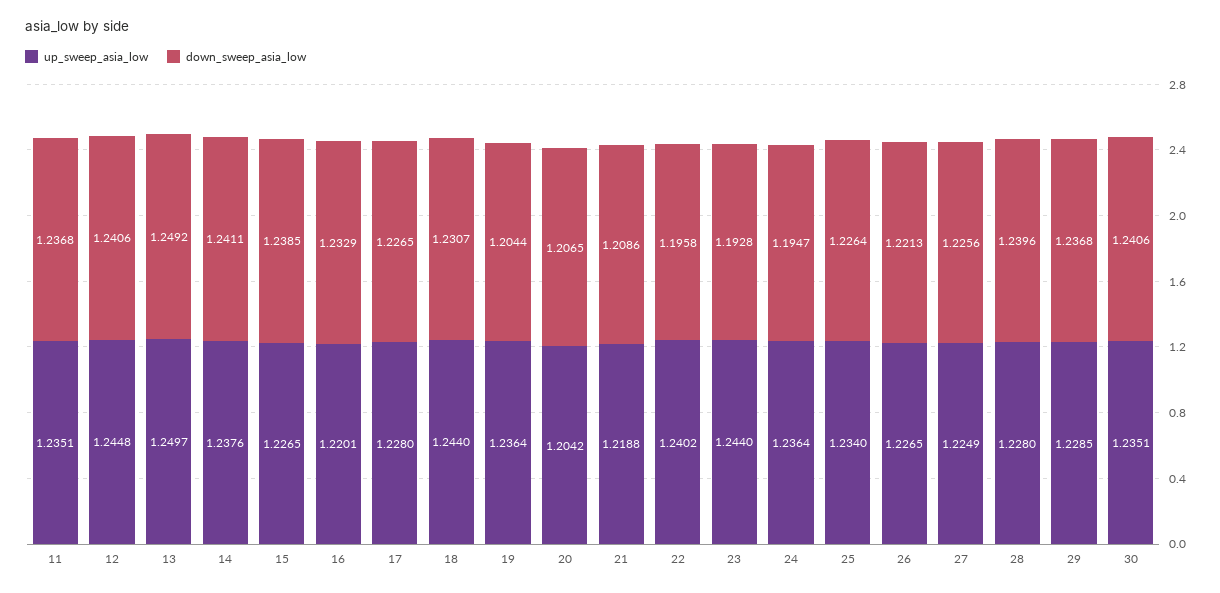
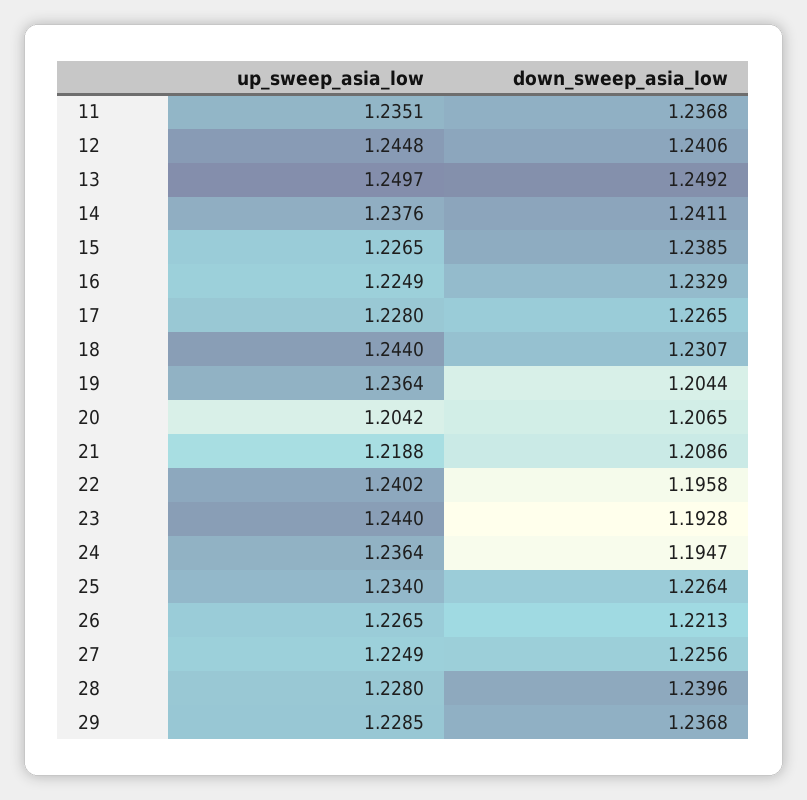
  {
    "up_sweep_asia_low": {
      "11": 1.2351,
      "12": 1.2448,
      "13": 1.2497,
      "14": 1.2376,
      "15": 1.2265,
-     "16": 1.2201,
+     "16": 1.2249,
      "17": 1.228,
      "18": 1.244,
      "19": 1.2364,
      "20": 1.2042,
      "21": 1.2188,
      "22": 1.2402,
      "23": 1.244,
      "24": 1.2364,
      "25": 1.234,
      "26": 1.2265,
      "27": 1.2249,
      "28": 1.228,
-     "29": 1.2285,
+     "29": 1.2285
-     "30": 1.2351
    },
    "down_sweep_asia_low": {
      "11": 1.2368,
      "12": 1.2406,
      "13": 1.2492,
      "14": 1.2411,
      "15": 1.2385,
      "16": 1.2329,
      "17": 1.2265,
      "18": 1.2307,
      "19": 1.2044,
      "20": 1.2065,
      "21": 1.2086,
      "22": 1.1958,
      "23": 1.1928,
      "24": 1.1947,
      "25": 1.2264,
      "26": 1.2213,
      "27": 1.2256,
      "28": 1.2396,
-     "29": 1.2368,
+     "29": 1.2368
-     "30": 1.2406
    }
  }

